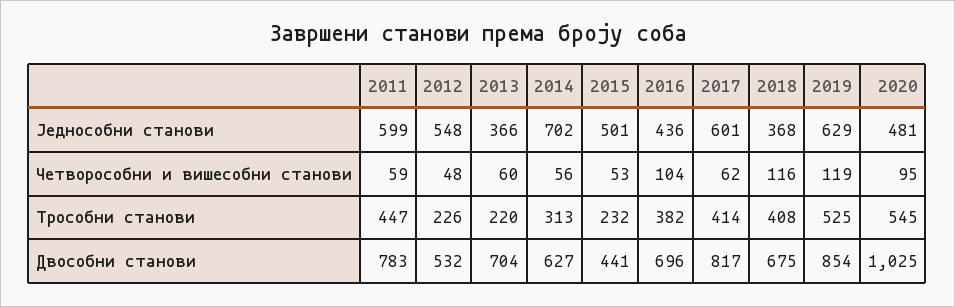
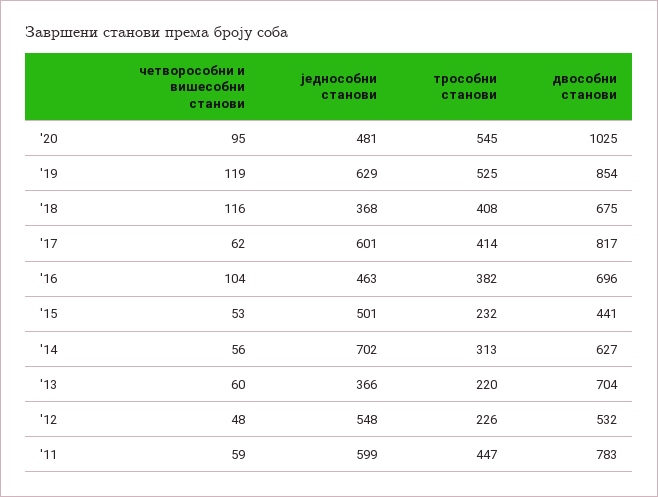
  {
    "2011": {
      "Једнособни станови": 599,
      "Четворособни и вишесобни станови": 59,
      "Трособни станови": 447,
      "Двособни станови": 783
    },
    "2012": {
      "Једнособни станови": 548,
      "Четворособни и вишесобни станови": 48,
      "Трособни станови": 226,
      "Двособни станови": 532
    },
    "2013": {
      "Једнособни станови": 366,
      "Четворособни и вишесобни станови": 60,
      "Трособни станови": 220,
      "Двособни станови": 704
    },
    "2014": {
      "Једнособни станови": 702,
      "Четворособни и вишесобни станови": 56,
      "Трособни станови": 313,
      "Двособни станови": 627
    },
    "2015": {
      "Једнособни станови": 501,
      "Четворособни и вишесобни станови": 53,
      "Трособни станови": 232,
      "Двособни станови": 441
    },
    "2016": {
-     "Једнособни станови": 436,
+     "Једнособни станови": 463,
      "Четворособни и вишесобни станови": 104,
      "Трособни станови": 382,
      "Двособни станови": 696
    },
    "2017": {
      "Једнособни станови": 601,
      "Четворособни и вишесобни станови": 62,
      "Трособни станови": 414,
      "Двособни станови": 817
    },
    "2018": {
      "Једнособни станови": 368,
      "Четворособни и вишесобни станови": 116,
      "Трособни станови": 408,
      "Двособни станови": 675
    },
    "2019": {
      "Једнособни станови": 629,
      "Четворособни и вишесобни станови": 119,
      "Трособни станови": 525,
      "Двособни станови": 854
    },
    "2020": {
      "Једнособни станови": 481,
      "Четворособни и вишесобни станови": 95,
      "Трособни станови": 545,
      "Двособни станови": 1025
    }
  }

